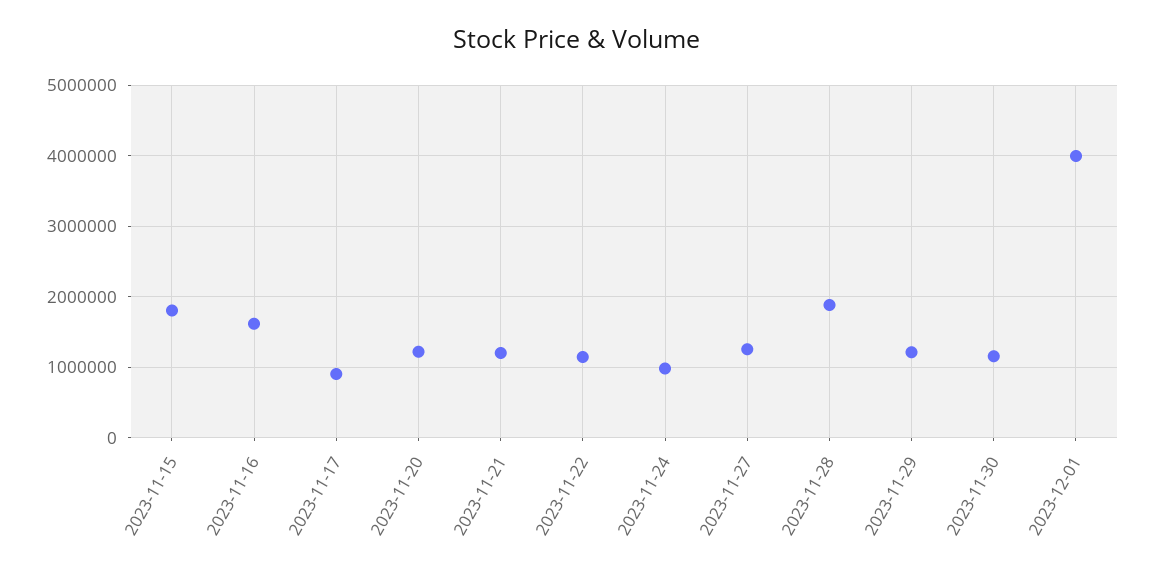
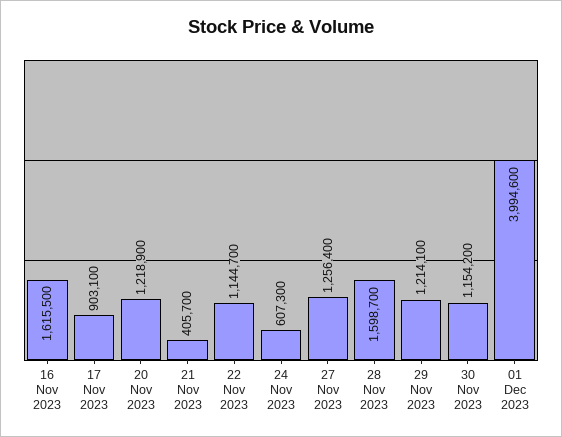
  {
-   "2023-11-15": 1800000,
    "2023-11-16": 1615500,
    "2023-11-17": 903100,
    "2023-11-20": 1218900,
-   "2023-11-21": 1200000,
+   "2023-11-21": 405700,
    "2023-11-22": 1144700,
-   "2023-11-24": 1000000,
+   "2023-11-24": 607300,
    "2023-11-27": 1256400,
-   "2023-11-28": 1900000,
+   "2023-11-28": 1598700,
    "2023-11-29": 1214100,
    "2023-11-30": 1154200,
    "2023-12-01": 3994600
  }

